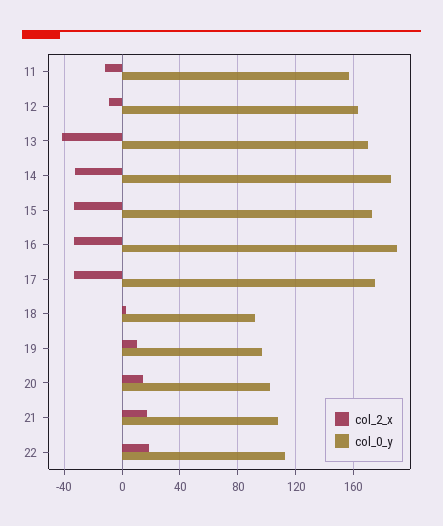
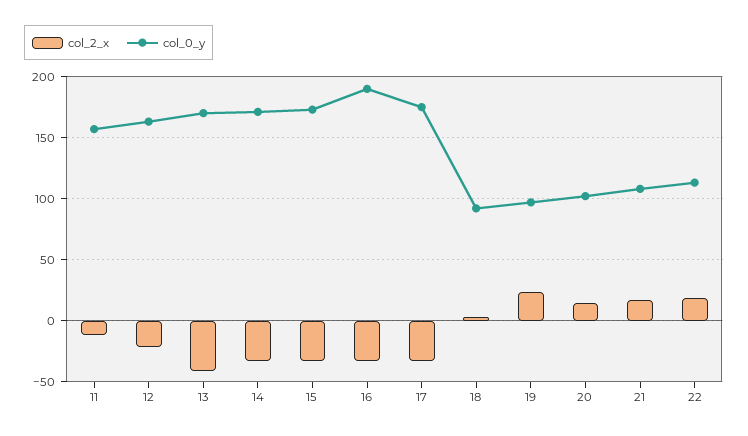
  {
    "col_2_x": {
      "11": -10,
-     "12": -10,
+     "12": -20,
      "13": -40,
      "14": -35,
      "15": -35,
      "16": -35,
      "17": -35,
      "18": 5,
-     "19": 10,
+     "19": 25,
      "20": 15,
      "21": 15,
      "22": 20
    },
    "col_0_y": {
      "11": 155,
      "12": 165,
      "13": 170,
-     "14": 185,
+     "14": 170,
      "15": 175,
      "16": 190,
      "17": 175,
      "18": 90,
      "19": 95,
      "20": 100,
      "21": 110,
      "22": 115
    }
  }

